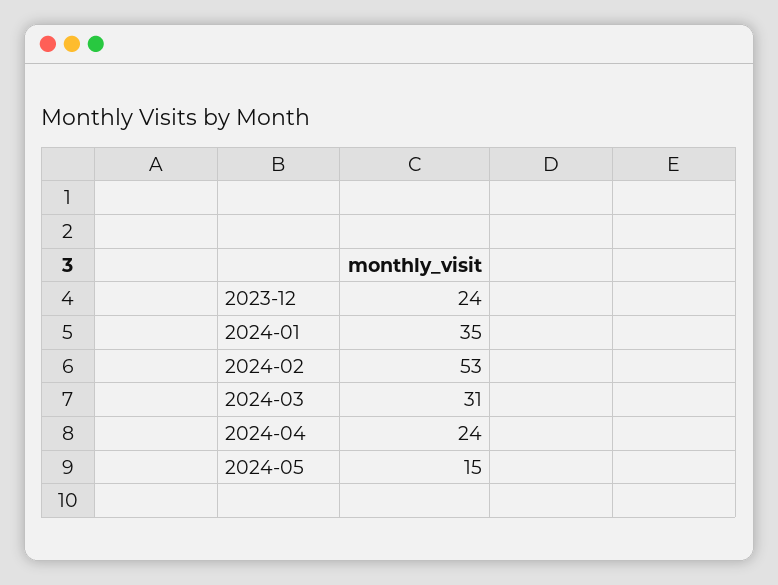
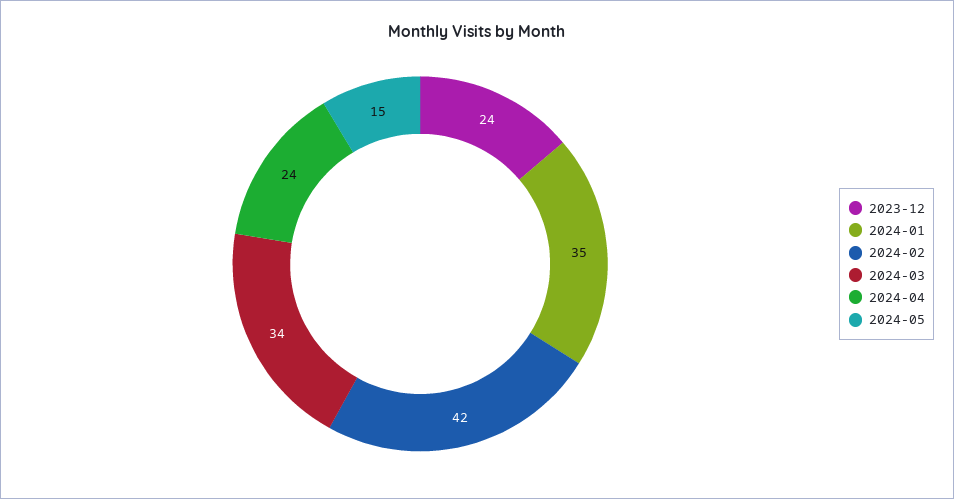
  {
    "2023-12": 24,
    "2024-01": 35,
-   "2024-02": 53,
+   "2024-02": 42,
-   "2024-03": 31,
+   "2024-03": 34,
    "2024-04": 24,
    "2024-05": 15
  }

